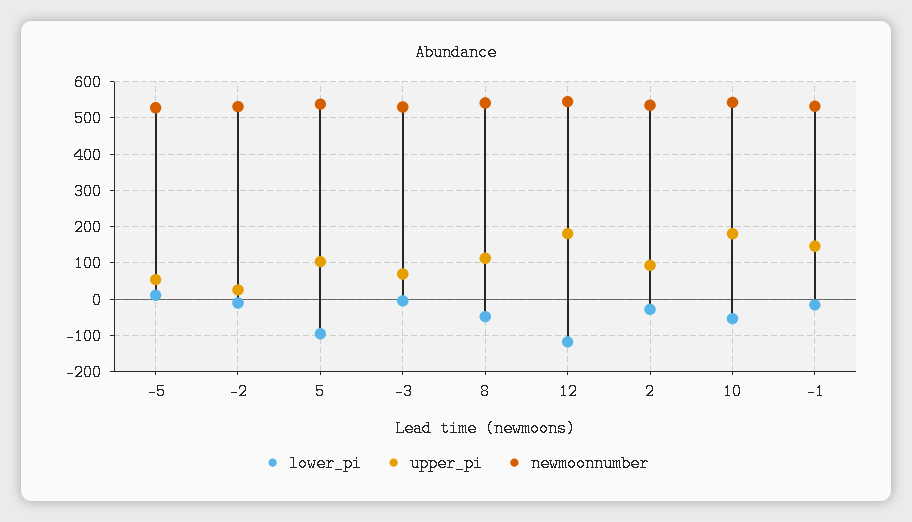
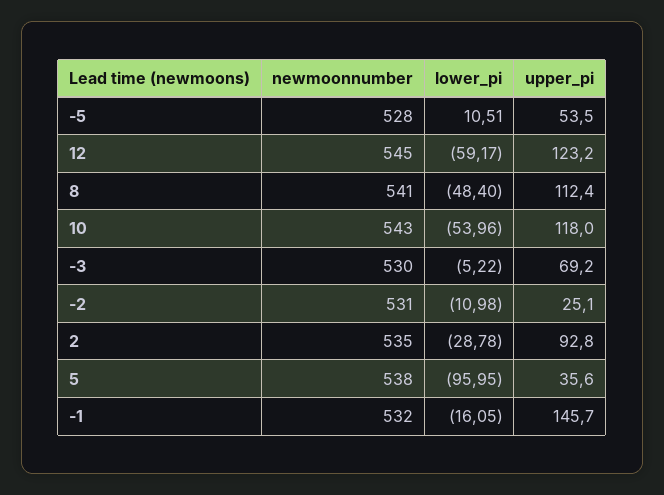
  {
    "lower_pi": {
      "-5": 10.51,
      "-2": -10.98,
      "5": -95.95,
      "-3": -5.22,
      "8": -48.4,
-     "12": -120,
+     "12": -59.17,
      "2": -28.78,
      "10": -53.96,
      "-1": -16.05
    },
    "upper_pi": {
      "-5": 53.5,
      "-2": 25.1,
-     "5": 100,
+     "5": 35.6,
      "-3": 69.2,
      "8": 112.4,
-     "12": 180,
+     "12": 123.2,
      "2": 92.8,
-     "10": 180,
+     "10": 118,
      "-1": 145.7
    },
    "newmoonnumber": {
      "-5": 528,
      "-2": 531,
      "5": 538,
      "-3": 530,
      "8": 541,
      "12": 545,
      "2": 535,
      "10": 543,
      "-1": 532
    }
  }

